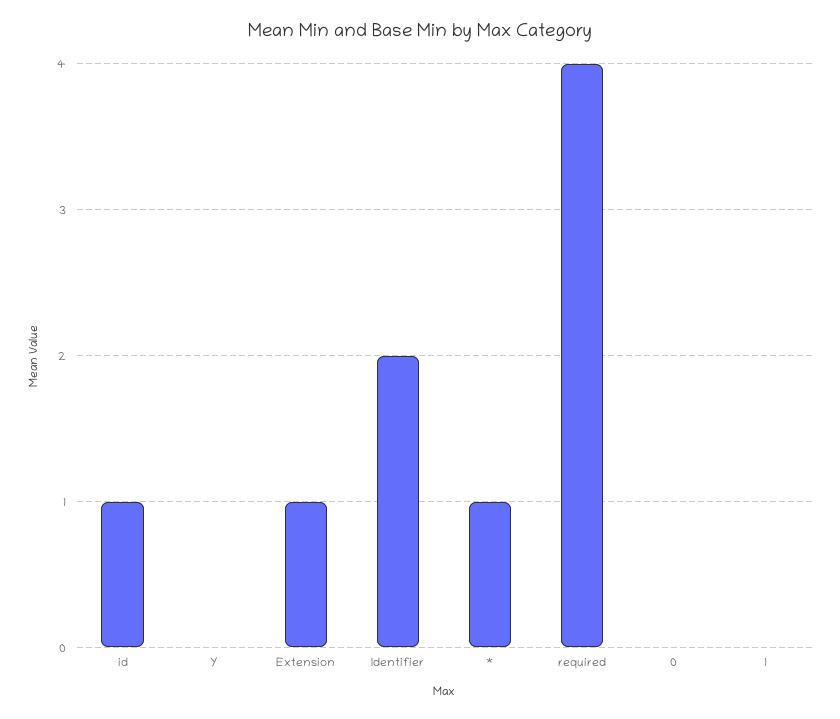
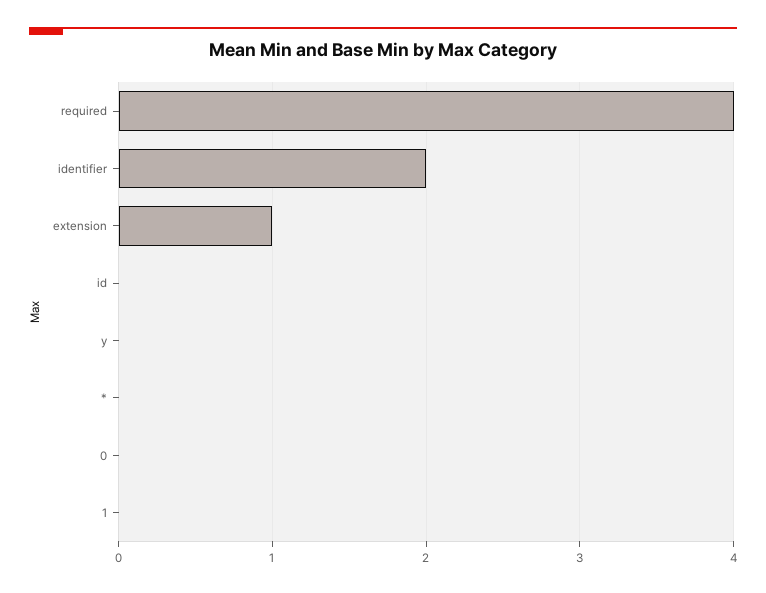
  {
-   "id": 1,
+   "id": 0,
    "Y": 0,
    "Extension": 1,
    "Identifier": 2,
-   "*": 1,
+   "*": 0,
    "required": 4,
    "0": 0,
    "1": 0
  }

